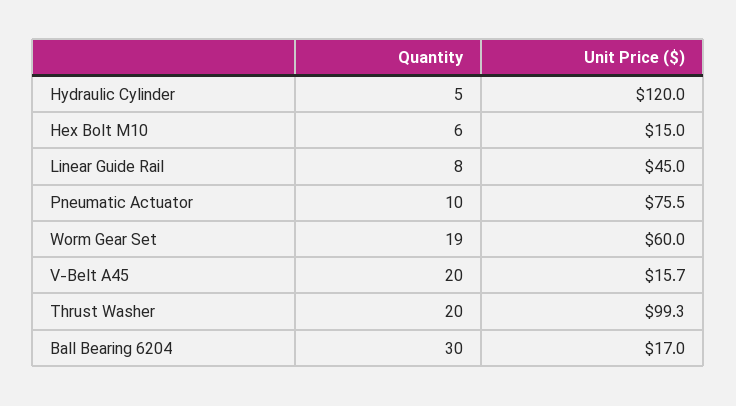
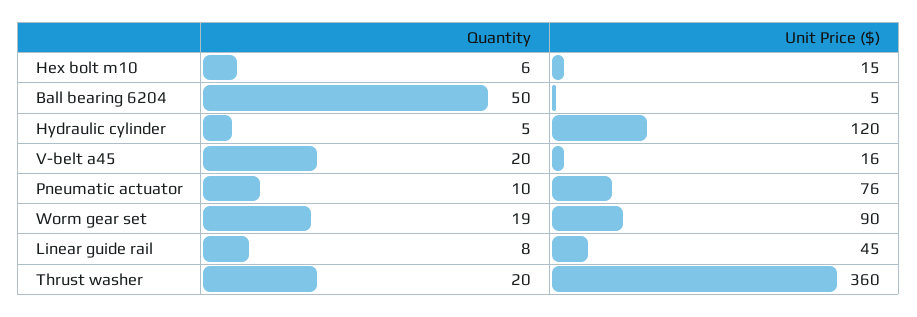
  {
    "Quantity": {
      "Hydraulic Cylinder": 5,
      "Hex Bolt M10": 6,
      "Linear Guide Rail": 8,
      "Pneumatic Actuator": 10,
      "Worm Gear Set": 19,
      "V-Belt A45": 20,
      "Thrust Washer": 20,
-     "Ball Bearing 6204": 30
+     "Ball Bearing 6204": 50
    },
    "Unit Price ($)": {
      "Hydraulic Cylinder": 120,
      "Hex Bolt M10": 15,
      "Linear Guide Rail": 45,
      "Pneumatic Actuator": 75.5,
-     "Worm Gear Set": 60,
+     "Worm Gear Set": 90,
      "V-Belt A45": 15.7,
-     "Thrust Washer": 99.3,
+     "Thrust Washer": 360,
-     "Ball Bearing 6204": 17
+     "Ball Bearing 6204": 5
    }
  }

